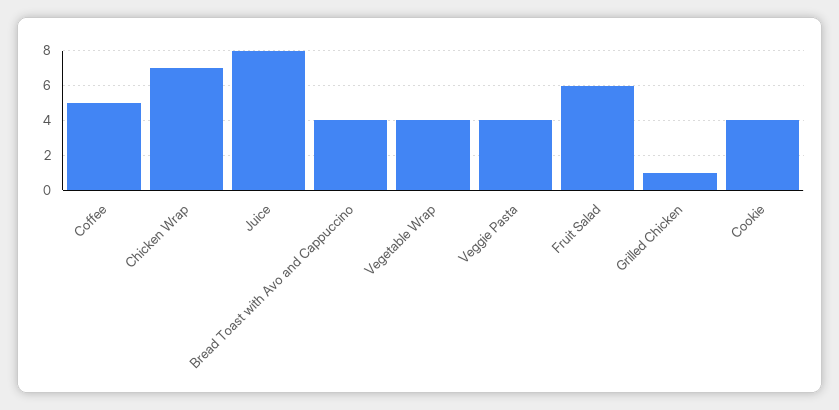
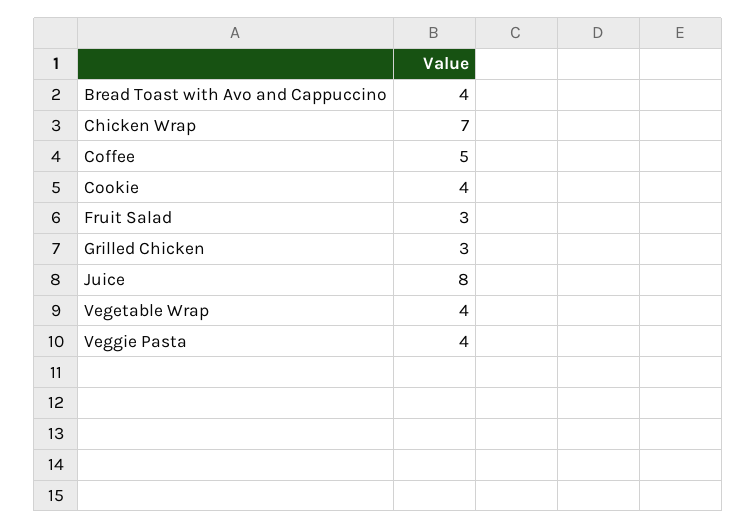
  {
    "Coffee": 5,
    "Chicken Wrap": 7,
    "Juice": 8,
    "Bread Toast with Avo and Cappuccino": 4,
    "Vegetable Wrap": 4,
    "Veggie Pasta": 4,
-   "Fruit Salad": 6,
+   "Fruit Salad": 3,
-   "Grilled Chicken": 1,
+   "Grilled Chicken": 3,
    "Cookie": 4
  }

